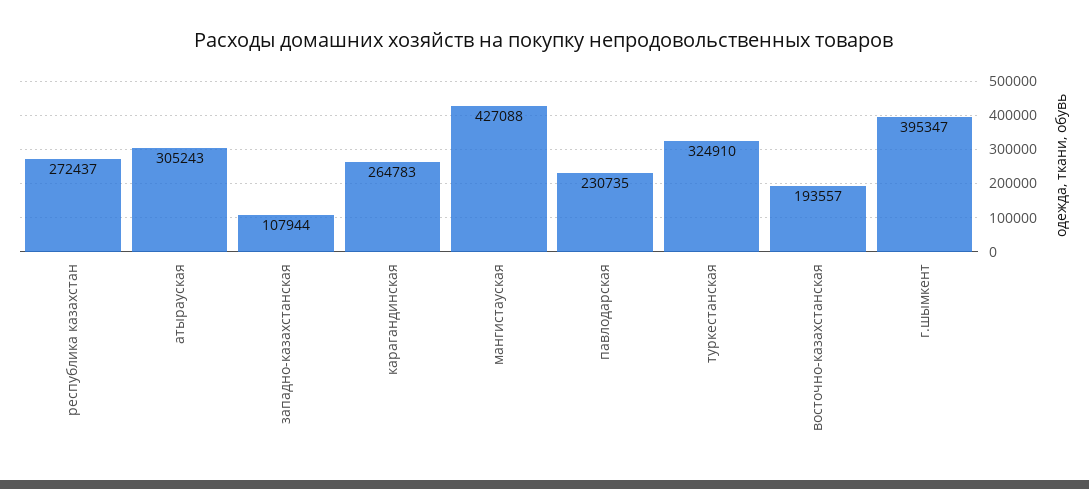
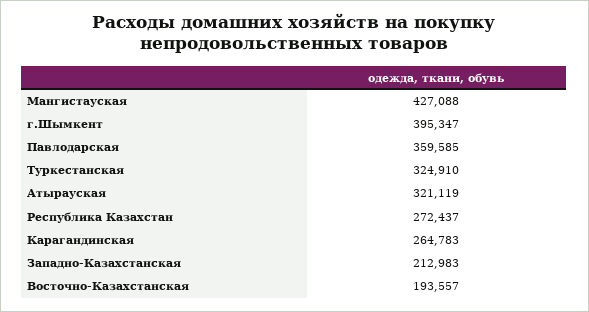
  {
    "республика казахстан": 272437,
-   "атырауская": 305243,
+   "атырауская": 321119,
-   "западно-казахстанская": 107944,
+   "западно-казахстанская": 212983,
    "карагандинская": 264783,
    "мангистауская": 427088,
-   "павлодарская": 230735,
+   "павлодарская": 359585,
    "туркестанская": 324910,
    "восточно-казахстанская": 193557,
    "г.шымкент": 395347
  }

